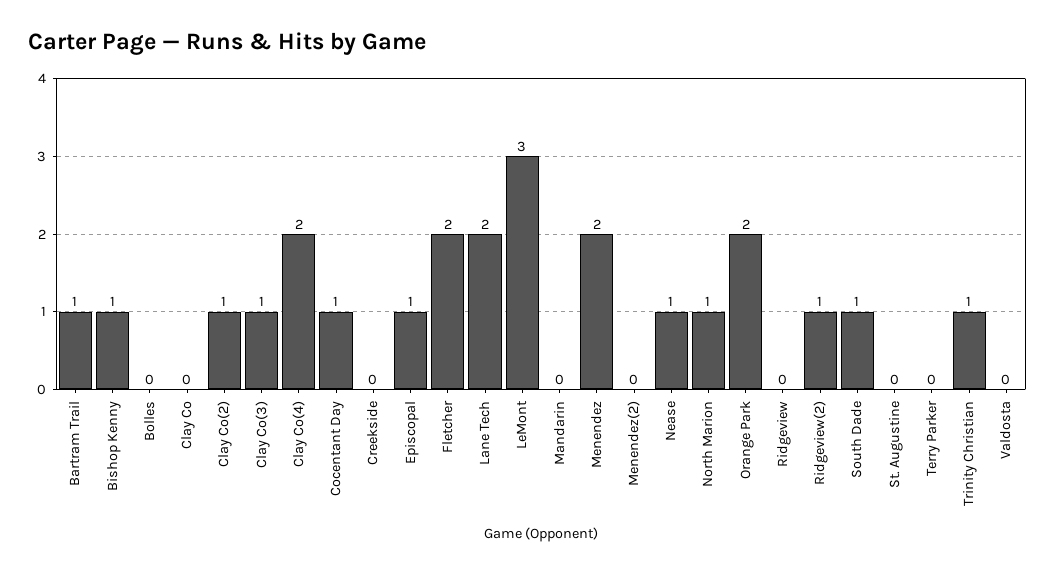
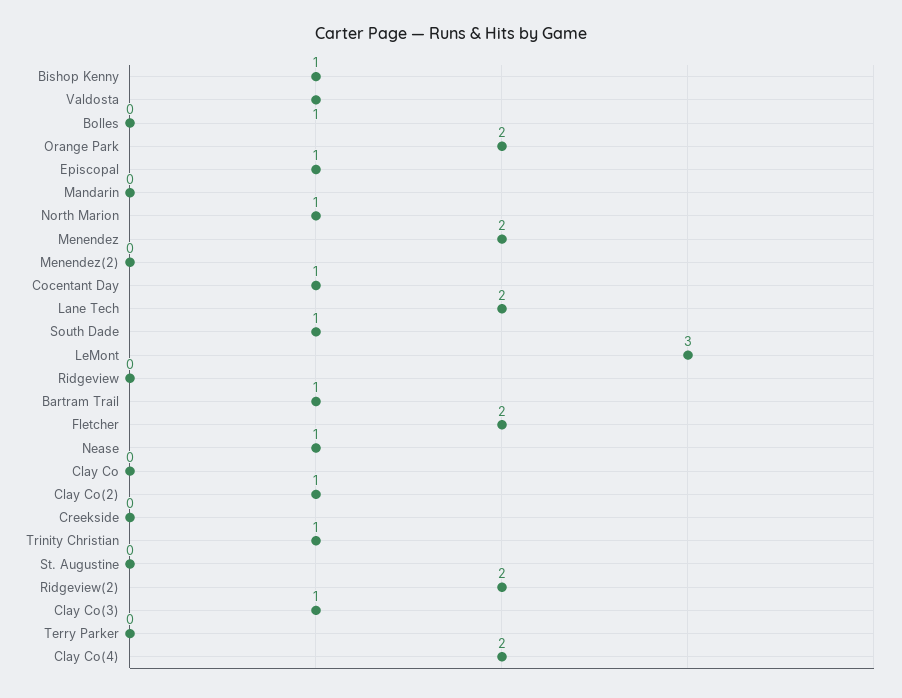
  {
    "Bartram Trail": 1,
    "Bishop Kenny": 1,
    "Bolles": 0,
    "Clay Co": 0,
    "Clay Co(2)": 1,
    "Clay Co(3)": 1,
    "Clay Co(4)": 2,
    "Cocentant Day": 1,
    "Creekside": 0,
    "Episcopal": 1,
    "Fletcher": 2,
    "Lane Tech": 2,
    "LeMont": 3,
    "Mandarin": 0,
    "Menendez": 2,
    "Menendez(2)": 0,
    "Nease": 1,
    "North Marion": 1,
    "Orange Park": 2,
    "Ridgeview": 0,
-   "Ridgeview(2)": 1,
+   "Ridgeview(2)": 2,
    "South Dade": 1,
    "St. Augustine": 0,
    "Terry Parker": 0,
    "Trinity Christian": 1,
-   "Valdosta": 0
+   "Valdosta": 1
  }

